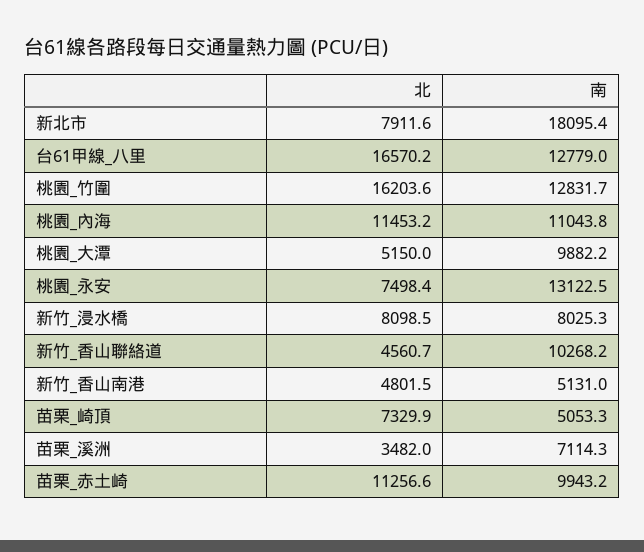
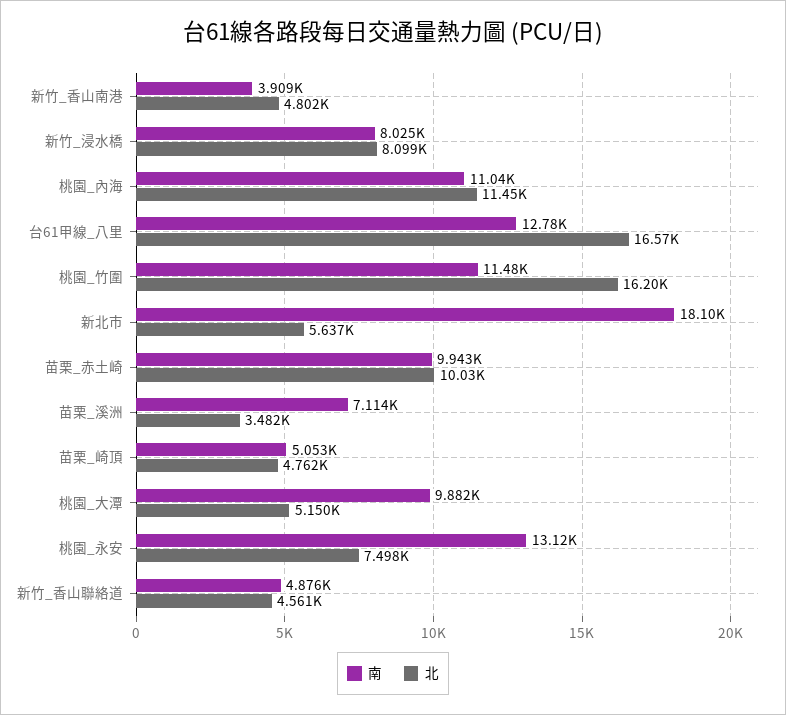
  {
    "北": {
-     "新北市": 7911.6,
+     "新北市": 5637,
      "台61甲線_八里": 16570.2,
      "桃園_竹圍": 16203.6,
      "桃園_內海": 11453.2,
      "桃園_大潭": 5150,
      "桃園_永安": 7498.4,
      "新竹_浸水橋": 8098.5,
      "新竹_香山聯絡道": 4560.7,
      "新竹_香山南港": 4801.5,
-     "苗栗_崎頂": 7329.9,
+     "苗栗_崎頂": 4762,
      "苗栗_溪洲": 3482,
-     "苗栗_赤土崎": 11256.6
+     "苗栗_赤土崎": 10030
    },
    "南": {
      "新北市": 18095.4,
      "台61甲線_八里": 12779,
-     "桃園_竹圍": 12831.7,
+     "桃園_竹圍": 11480,
      "桃園_內海": 11043.8,
      "桃園_大潭": 9882.2,
      "桃園_永安": 13122.5,
      "新竹_浸水橋": 8025.3,
-     "新竹_香山聯絡道": 10268.2,
+     "新竹_香山聯絡道": 4876,
-     "新竹_香山南港": 5131,
+     "新竹_香山南港": 3909,
      "苗栗_崎頂": 5053.3,
      "苗栗_溪洲": 7114.3,
      "苗栗_赤土崎": 9943.2
    }
  }

